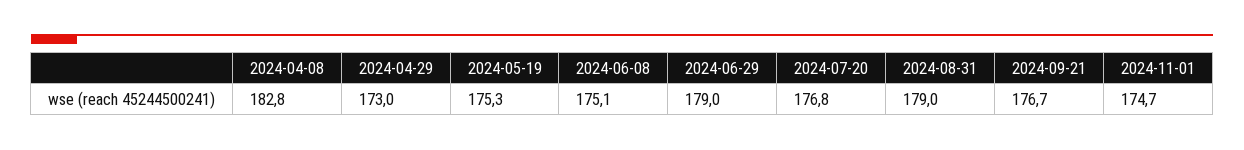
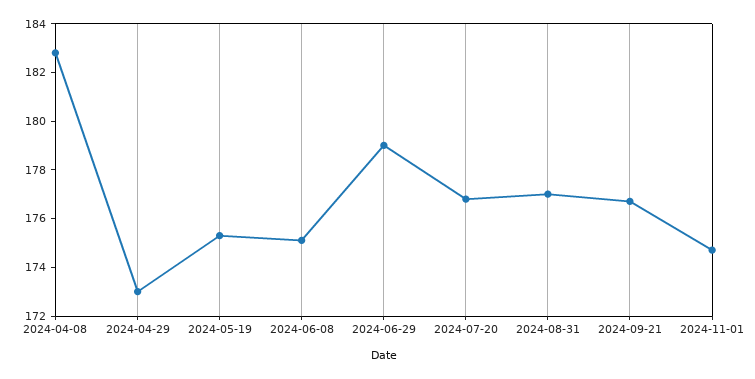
  {
    "2024-04-08": 182.8,
    "2024-04-29": 173,
    "2024-05-19": 175.3,
    "2024-06-08": 175.1,
    "2024-06-29": 179,
    "2024-07-20": 176.8,
-   "2024-08-31": 179,
+   "2024-08-31": 177,
    "2024-09-21": 176.7,
    "2024-11-01": 174.7
  }

